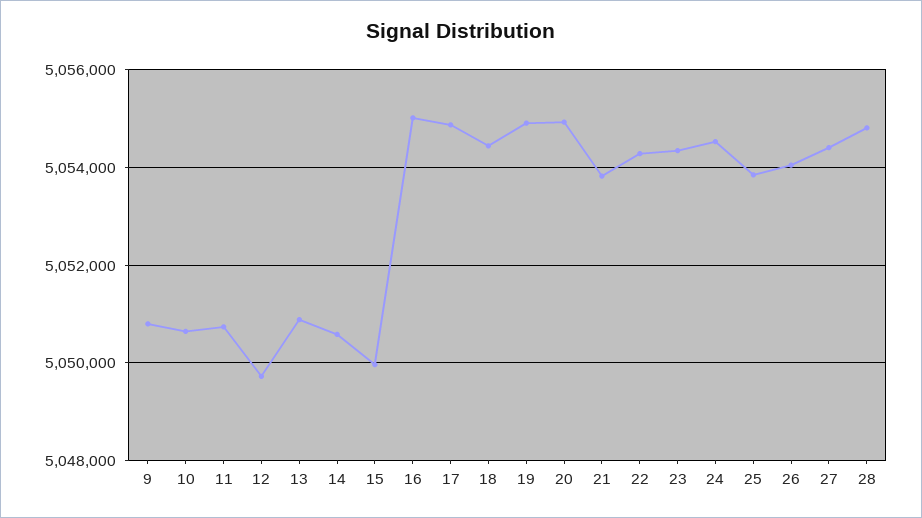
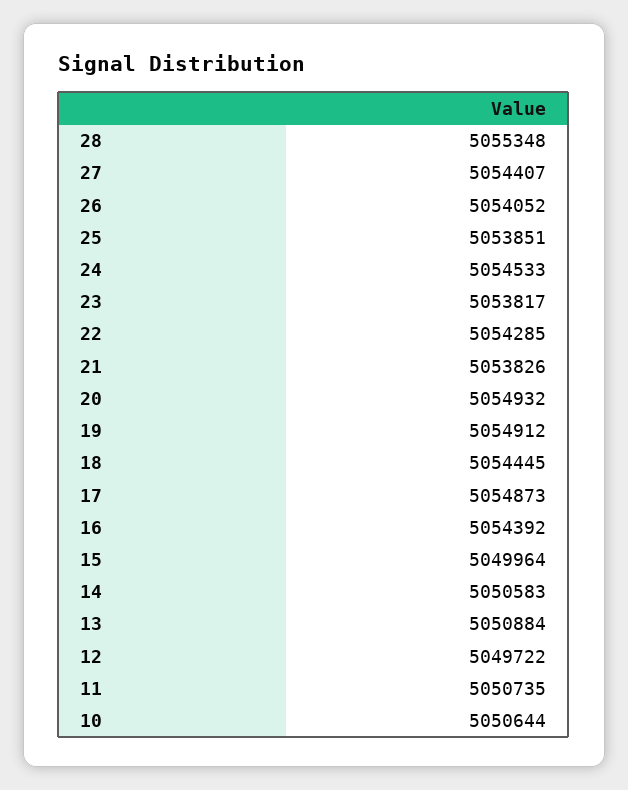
  {
-   "9": 5050800,
    "10": 5050644,
    "11": 5050735,
    "12": 5049722,
    "13": 5050884,
    "14": 5050583,
    "15": 5049964,
-   "16": 5055000,
+   "16": 5054392,
    "17": 5054873,
    "18": 5054445,
    "19": 5054912,
    "20": 5054932,
    "21": 5053826,
    "22": 5054285,
-   "23": 5054400,
+   "23": 5053817,
    "24": 5054533,
    "25": 5053851,
    "26": 5054052,
    "27": 5054407,
-   "28": 5054800
+   "28": 5055348
  }

